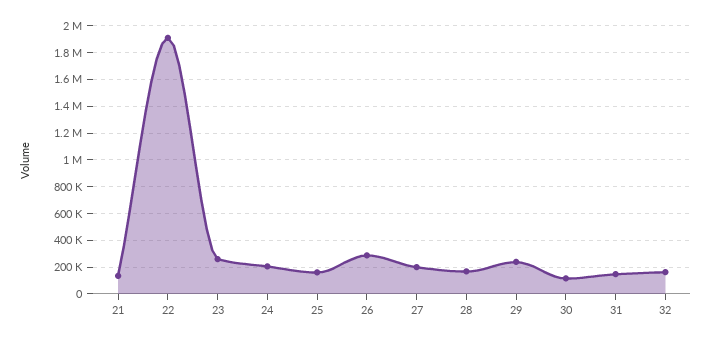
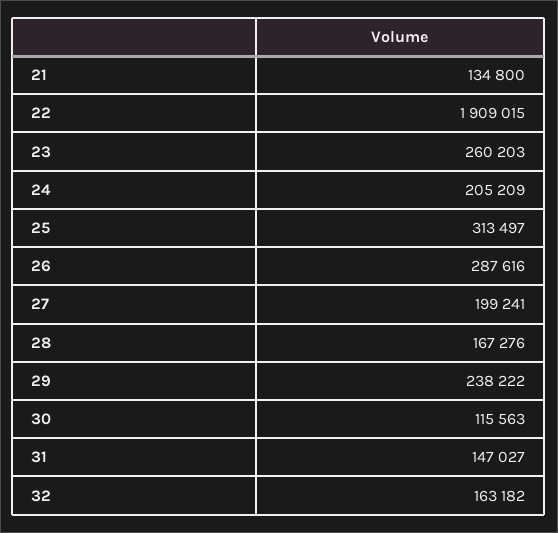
  {
    "21": 134800,
    "22": 1909015,
    "23": 260203,
    "24": 205209,
-   "25": 150000,
+   "25": 313497,
    "26": 287616,
    "27": 199241,
    "28": 167276,
    "29": 238222,
    "30": 115563,
    "31": 147027,
    "32": 163182
  }

